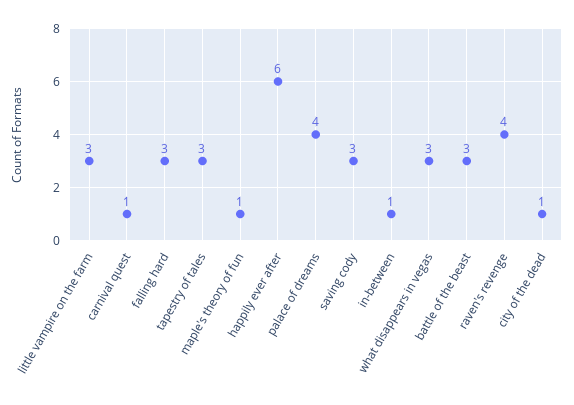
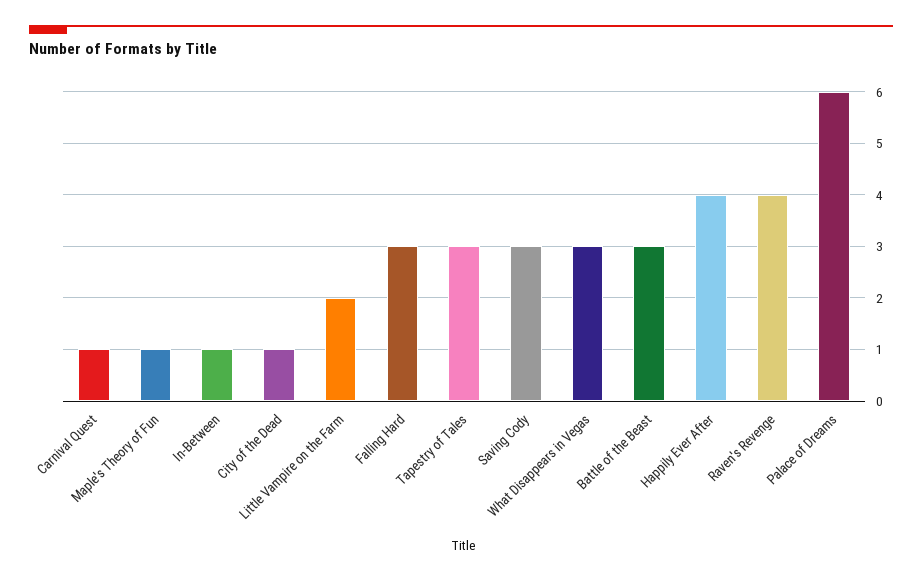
  {
-   "little vampire on the farm": 3,
+   "little vampire on the farm": 2,
    "carnival quest": 1,
    "falling hard": 3,
    "tapestry of tales": 3,
    "maple's theory of fun": 1,
-   "happily ever after": 6,
+   "happily ever after": 4,
-   "palace of dreams": 4,
+   "palace of dreams": 6,
    "saving cody": 3,
    "in-between": 1,
    "what disappears in vegas": 3,
    "battle of the beast": 3,
    "raven's revenge": 4,
    "city of the dead": 1
  }

